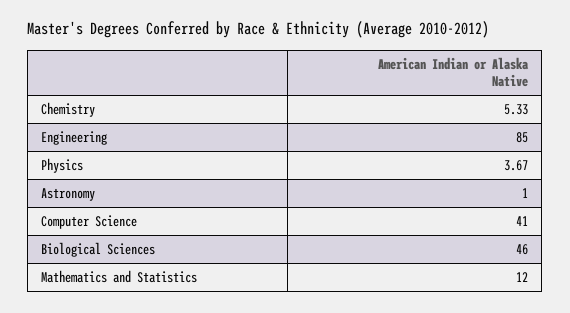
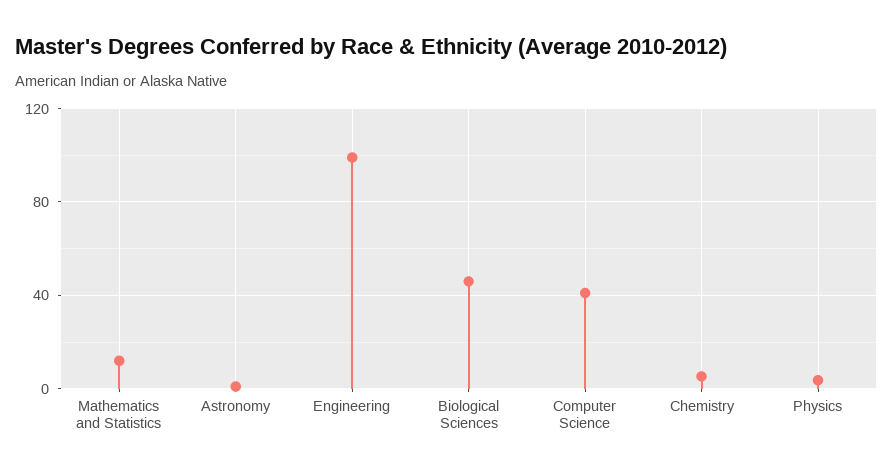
  {
    "Chemistry": 5.33,
-   "Engineering": 85,
+   "Engineering": 100,
    "Physics": 3.67,
    "Astronomy": 1,
    "Computer Science": 41,
    "Biological Sciences": 46,
    "Mathematics and Statistics": 12
  }

